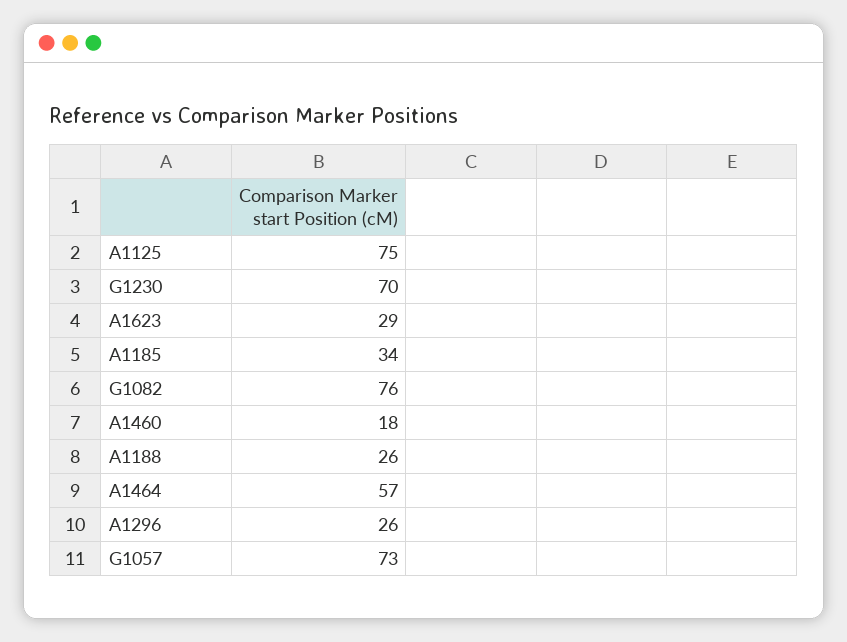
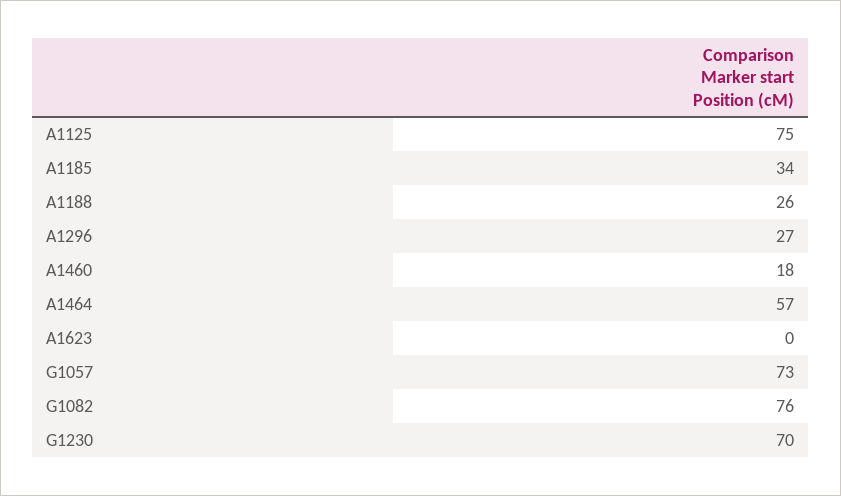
  {
    "A1125": 75,
    "G1230": 70,
-   "A1623": 29,
+   "A1623": 0,
    "A1185": 34,
    "G1082": 76,
    "A1460": 18,
    "A1188": 26,
    "A1464": 57,
-   "A1296": 26,
+   "A1296": 27,
    "G1057": 73
  }

